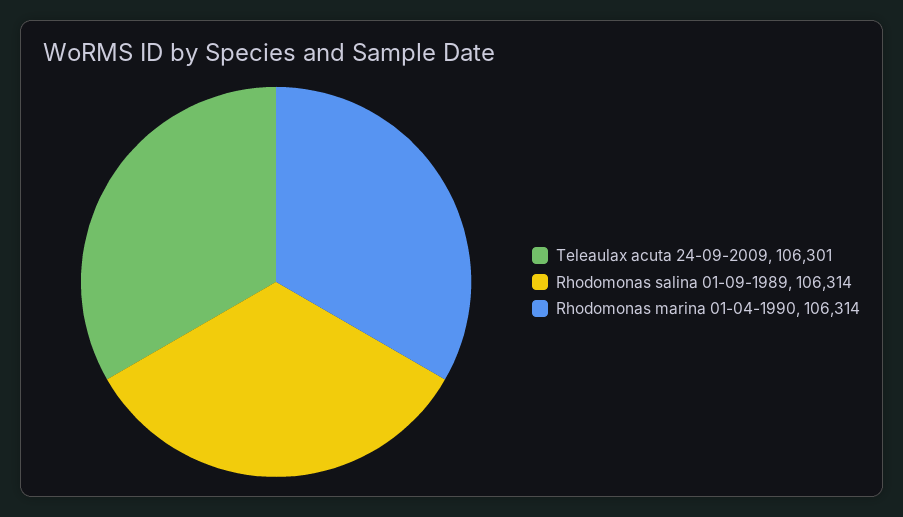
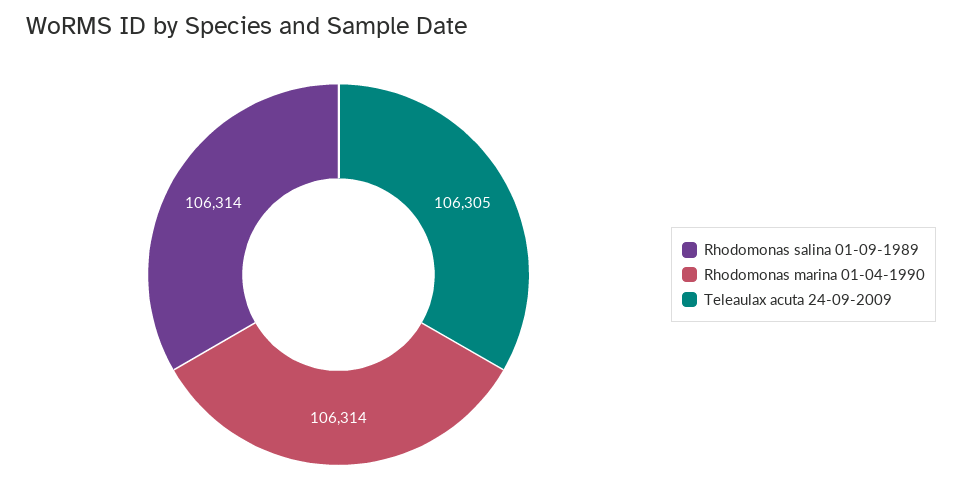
  {
-   "Teleaulax acuta 24-09-2009": 106301,
+   "Teleaulax acuta 24-09-2009": 106305,
    "Rhodomonas salina 01-09-1989": 106314,
    "Rhodomonas marina 01-04-1990": 106314
  }

